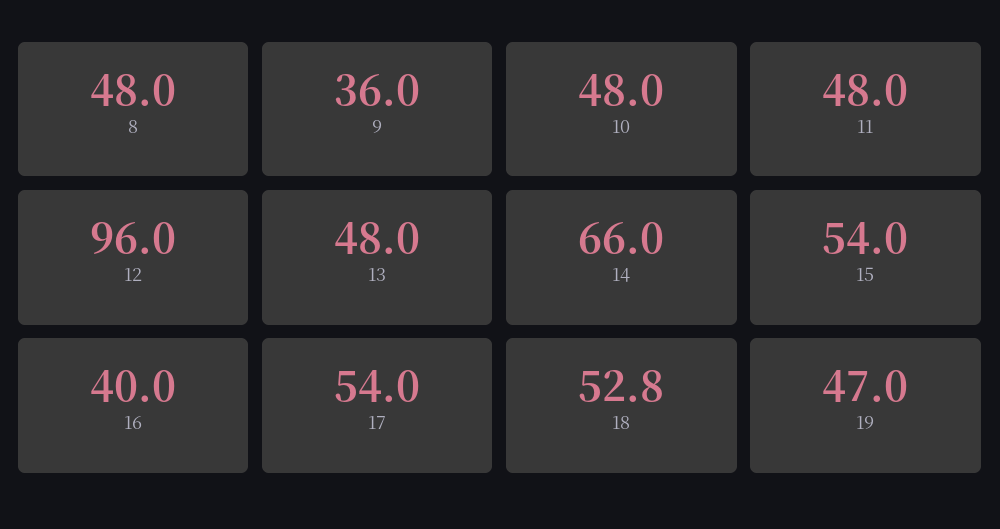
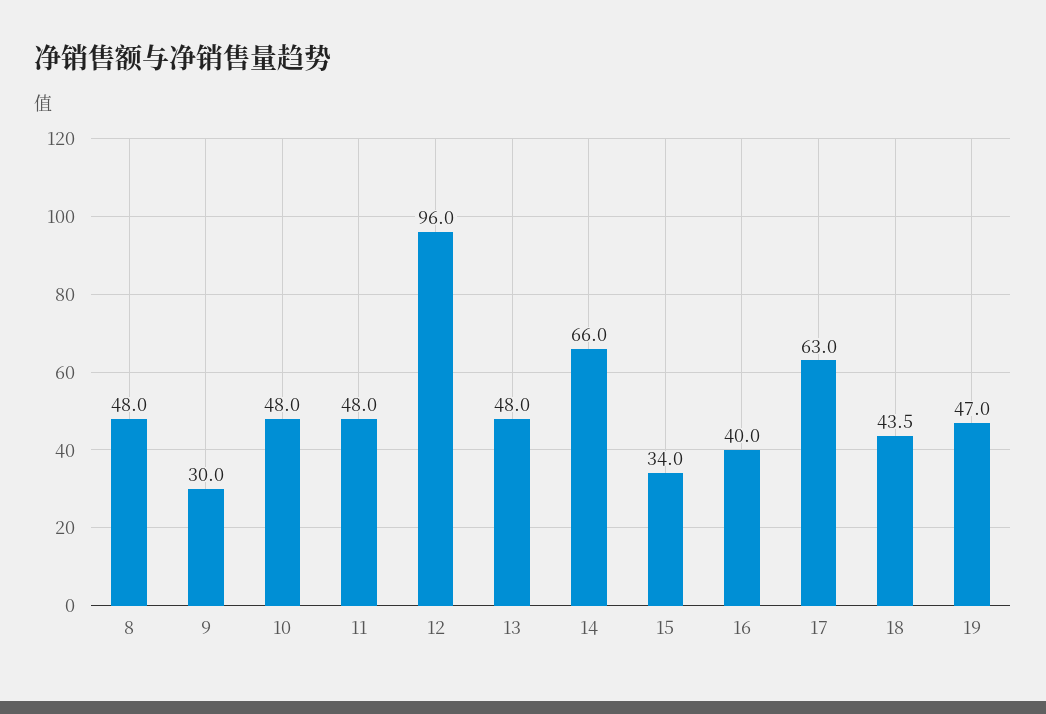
  {
    "8": 48,
-   "9": 36,
+   "9": 30,
    "10": 48,
    "11": 48,
    "12": 96,
    "13": 48,
    "14": 66,
-   "15": 54,
+   "15": 34,
    "16": 40,
-   "17": 54,
+   "17": 63,
-   "18": 52.8,
+   "18": 43.5,
    "19": 47
  }

